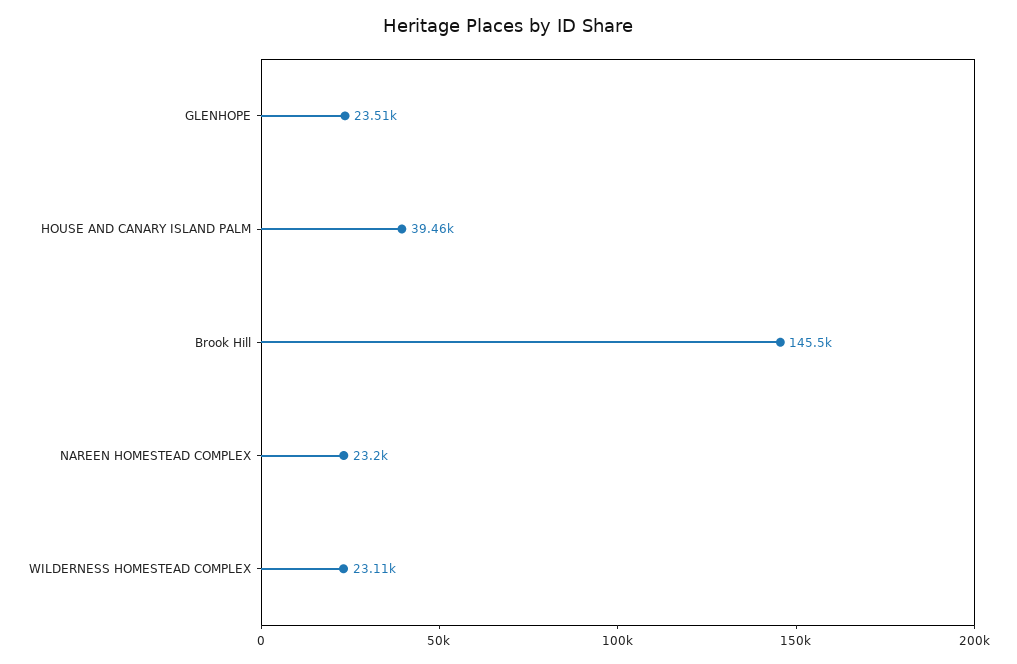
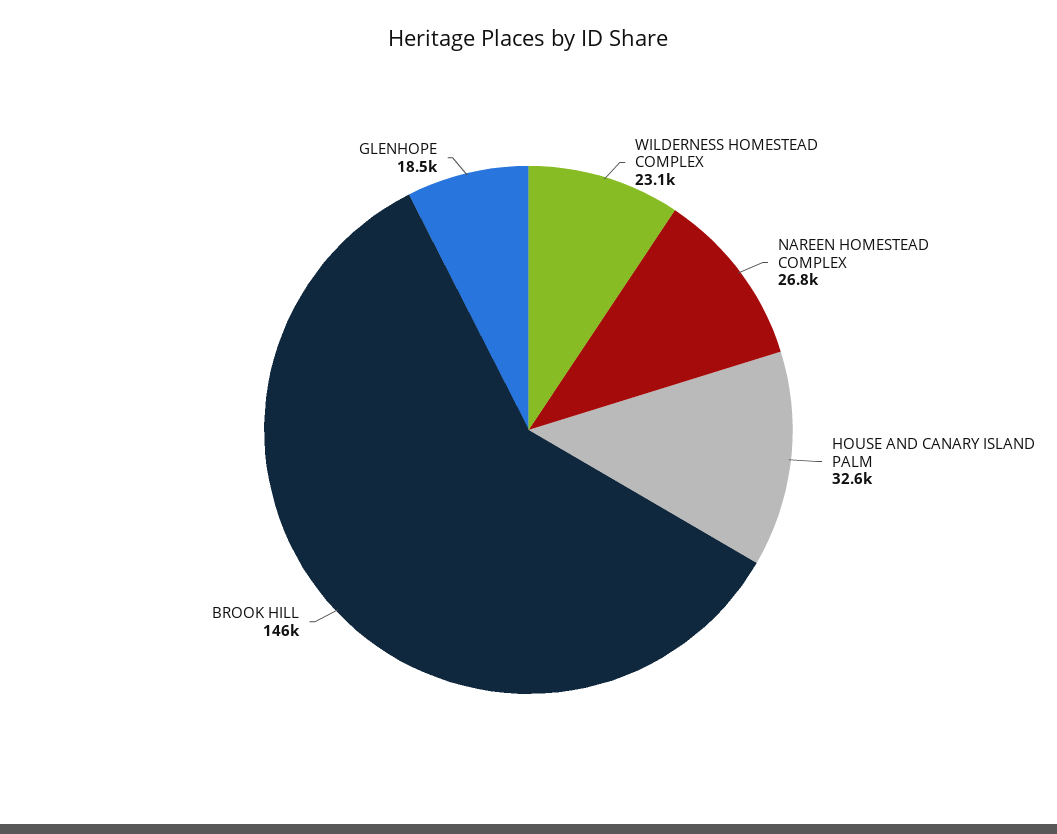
  {
-   "GLENHOPE": 23510,
+   "GLENHOPE": 18500,
-   "HOUSE AND CANARY ISLAND PALM": 39460,
+   "HOUSE AND CANARY ISLAND PALM": 32600,
    "Brook Hill": 145500,
-   "NAREEN HOMESTEAD COMPLEX": 23200,
+   "NAREEN HOMESTEAD COMPLEX": 26800,
    "WILDERNESS HOMESTEAD COMPLEX": 23110
  }

